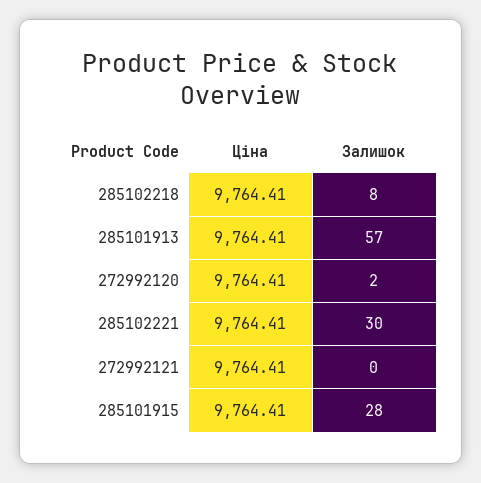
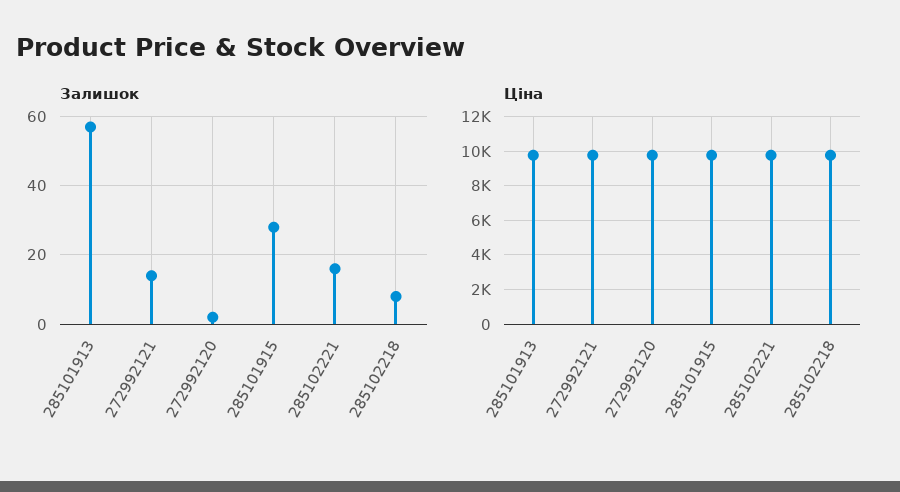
  {
    "Ціна": {
      "285102218": 9764.41,
      "285101913": 9764.41,
      "272992120": 9764.41,
      "285102221": 9764.41,
      "272992121": 9764.41,
      "285101915": 9764.41
    },
    "Залишок": {
      "285102218": 8,
      "285101913": 57,
      "272992120": 2,
-     "285102221": 30,
+     "285102221": 15,
-     "272992121": 0,
+     "272992121": 15,
      "285101915": 28
    }
  }

